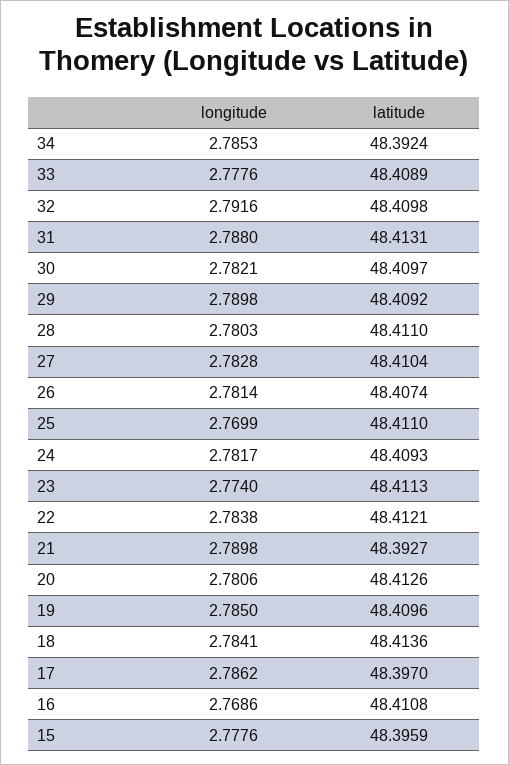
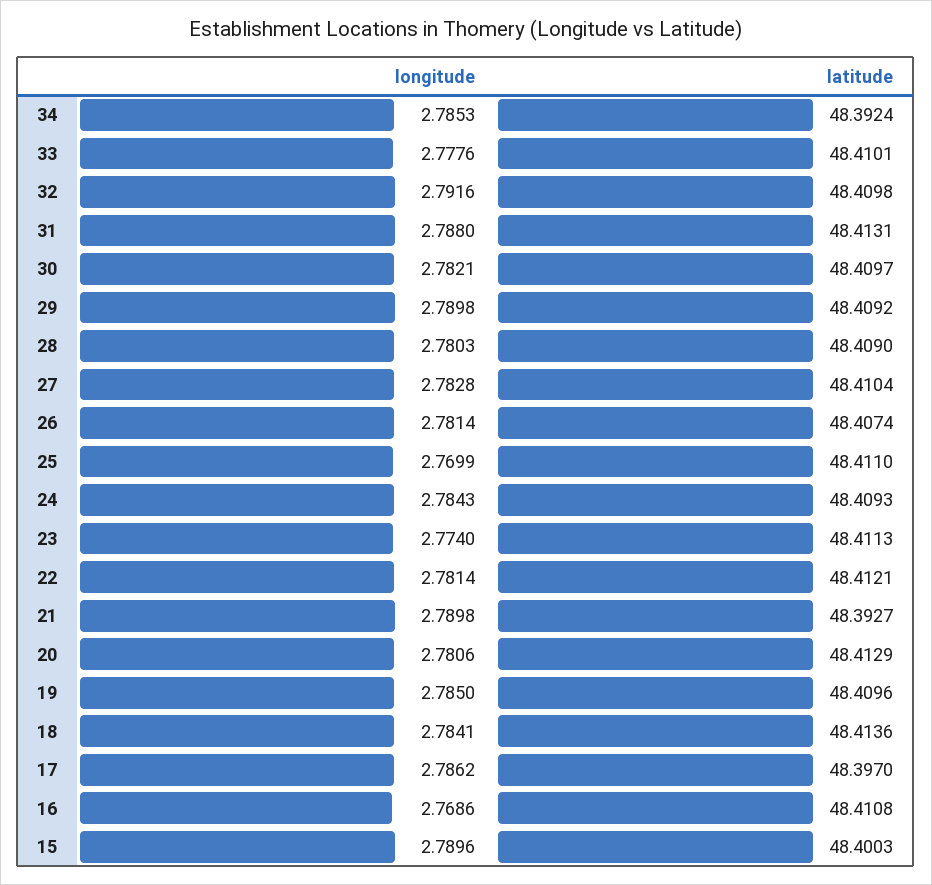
  {
    "longitude": {
      "34": 2.7853,
      "33": 2.7776,
      "32": 2.7916,
      "31": 2.788,
      "30": 2.7821,
      "29": 2.7898,
      "28": 2.7803,
      "27": 2.7828,
      "26": 2.7814,
      "25": 2.7699,
-     "24": 2.7817,
+     "24": 2.7843,
      "23": 2.774,
-     "22": 2.7838,
+     "22": 2.7814,
      "21": 2.7898,
      "20": 2.7806,
      "19": 2.785,
      "18": 2.7841,
      "17": 2.7862,
      "16": 2.7686,
-     "15": 2.7776
+     "15": 2.7896
    },
    "latitude": {
      "34": 48.3924,
-     "33": 48.4089,
+     "33": 48.4101,
      "32": 48.4098,
      "31": 48.4131,
      "30": 48.4097,
      "29": 48.4092,
-     "28": 48.411,
+     "28": 48.409,
      "27": 48.4104,
      "26": 48.4074,
      "25": 48.411,
      "24": 48.4093,
      "23": 48.4113,
      "22": 48.4121,
      "21": 48.3927,
-     "20": 48.4126,
+     "20": 48.4129,
      "19": 48.4096,
      "18": 48.4136,
      "17": 48.397,
      "16": 48.4108,
-     "15": 48.3959
+     "15": 48.4003
    }
  }

